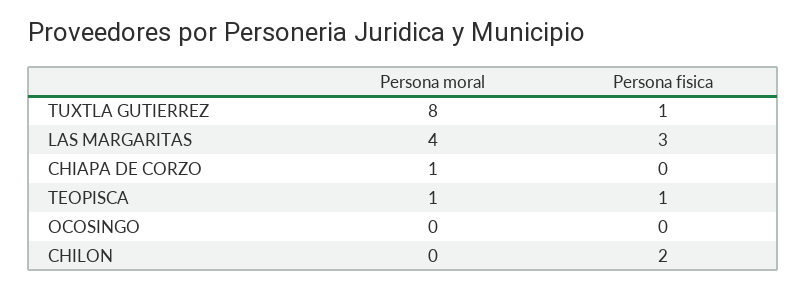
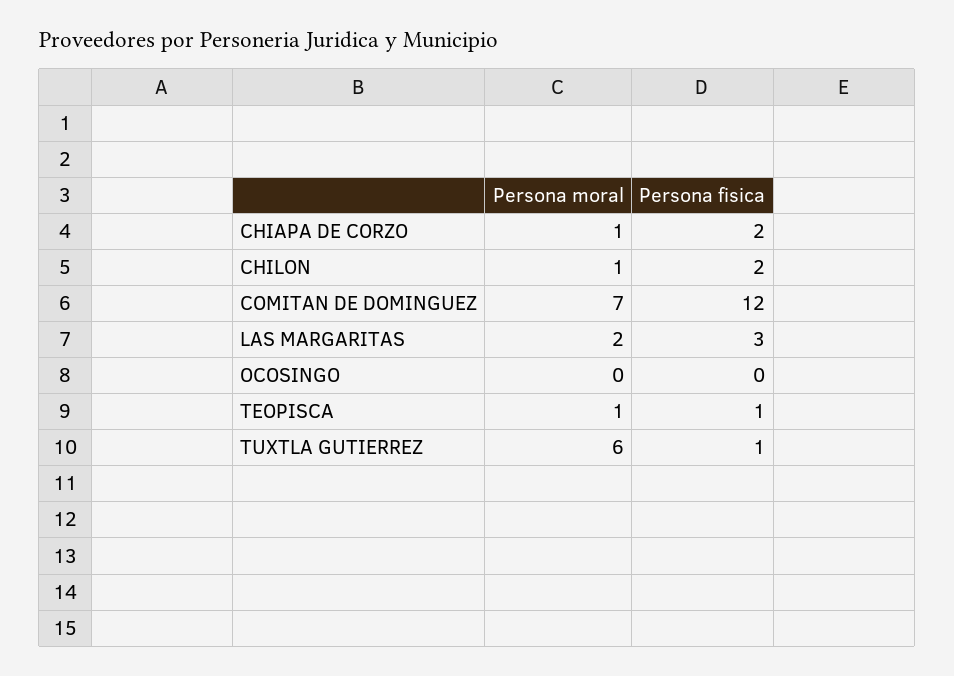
  {
    "Persona moral": {
-     "TUXTLA GUTIERREZ": 8,
+     "TUXTLA GUTIERREZ": 6,
-     "LAS MARGARITAS": 4,
+     "LAS MARGARITAS": 2,
      "CHIAPA DE CORZO": 1,
      "TEOPISCA": 1,
      "OCOSINGO": 0,
-     "CHILON": 0
+     "CHILON": 1,
+     "COMITAN DE DOMINGUEZ": 7
    },
    "Persona fisica": {
      "TUXTLA GUTIERREZ": 1,
      "LAS MARGARITAS": 3,
-     "CHIAPA DE CORZO": 0,
+     "CHIAPA DE CORZO": 2,
      "TEOPISCA": 1,
      "OCOSINGO": 0,
-     "CHILON": 2
+     "CHILON": 2,
+     "COMITAN DE DOMINGUEZ": 12
    }
  }

